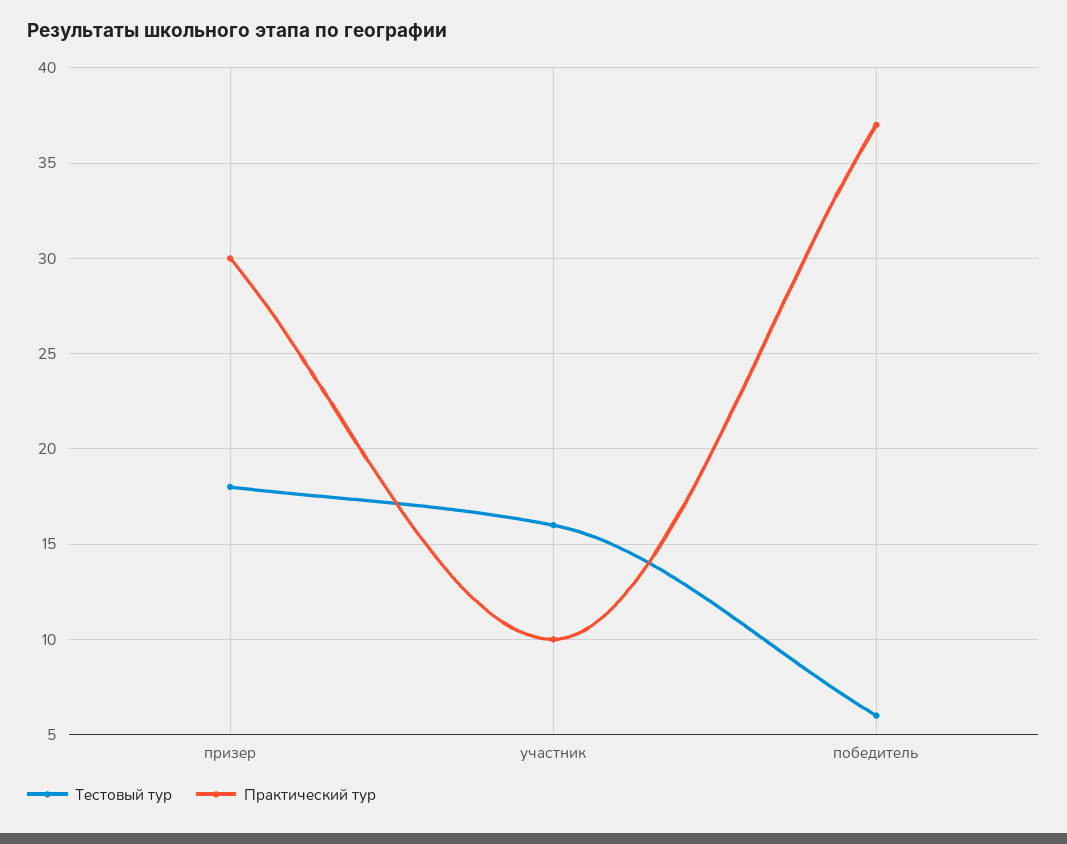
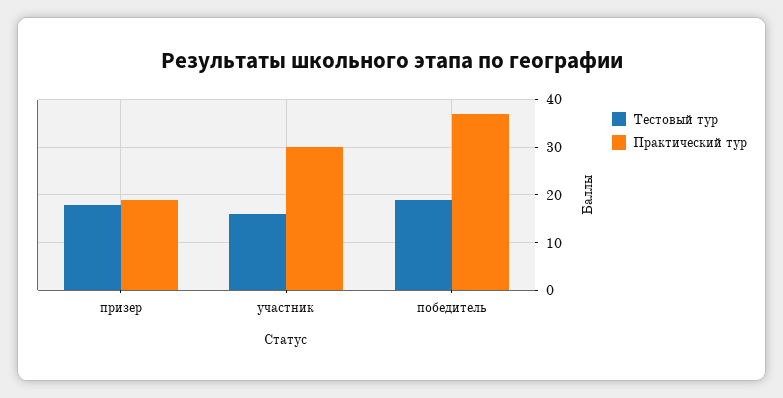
  {
    "Тестовый тур": {
      "призер": 18,
      "участник": 16,
-     "победитель": 6
+     "победитель": 20
    },
    "Практический тур": {
-     "призер": 30,
+     "призер": 20,
-     "участник": 10,
+     "участник": 30,
      "победитель": 37
    }
  }

